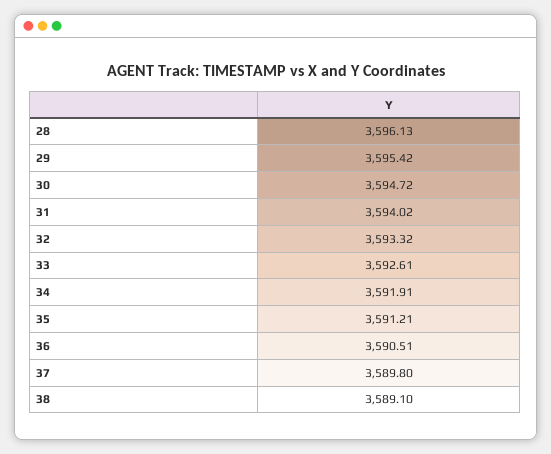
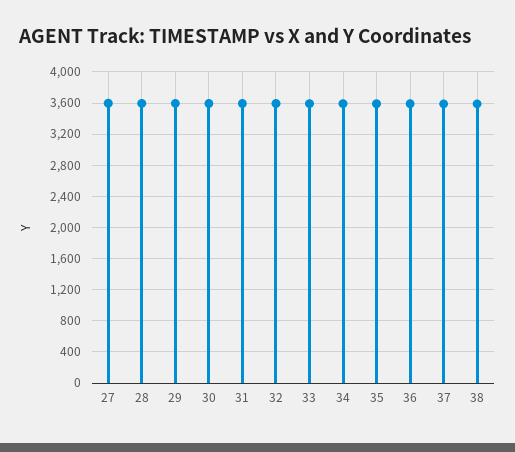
  {
    "28": 3596.13,
    "29": 3595.42,
    "30": 3594.72,
    "31": 3594.02,
    "32": 3593.32,
    "33": 3592.61,
    "34": 3591.91,
    "35": 3591.21,
    "36": 3590.51,
    "37": 3589.8,
-   "38": 3589.1
+   "38": 3589.1,
+   "27": 3600
  }

